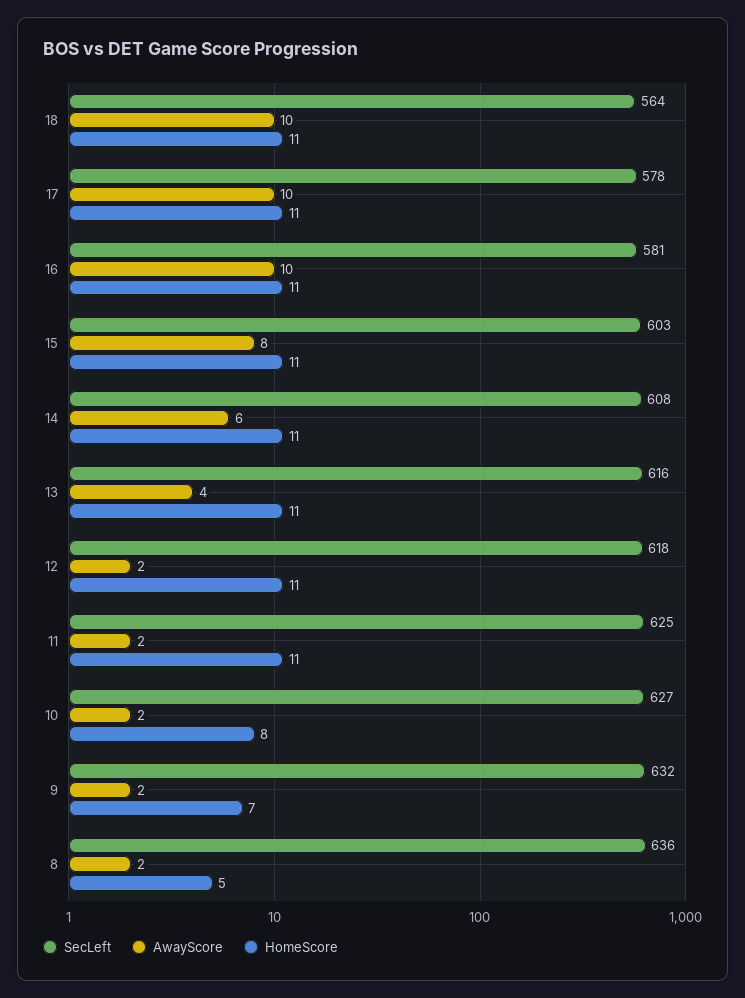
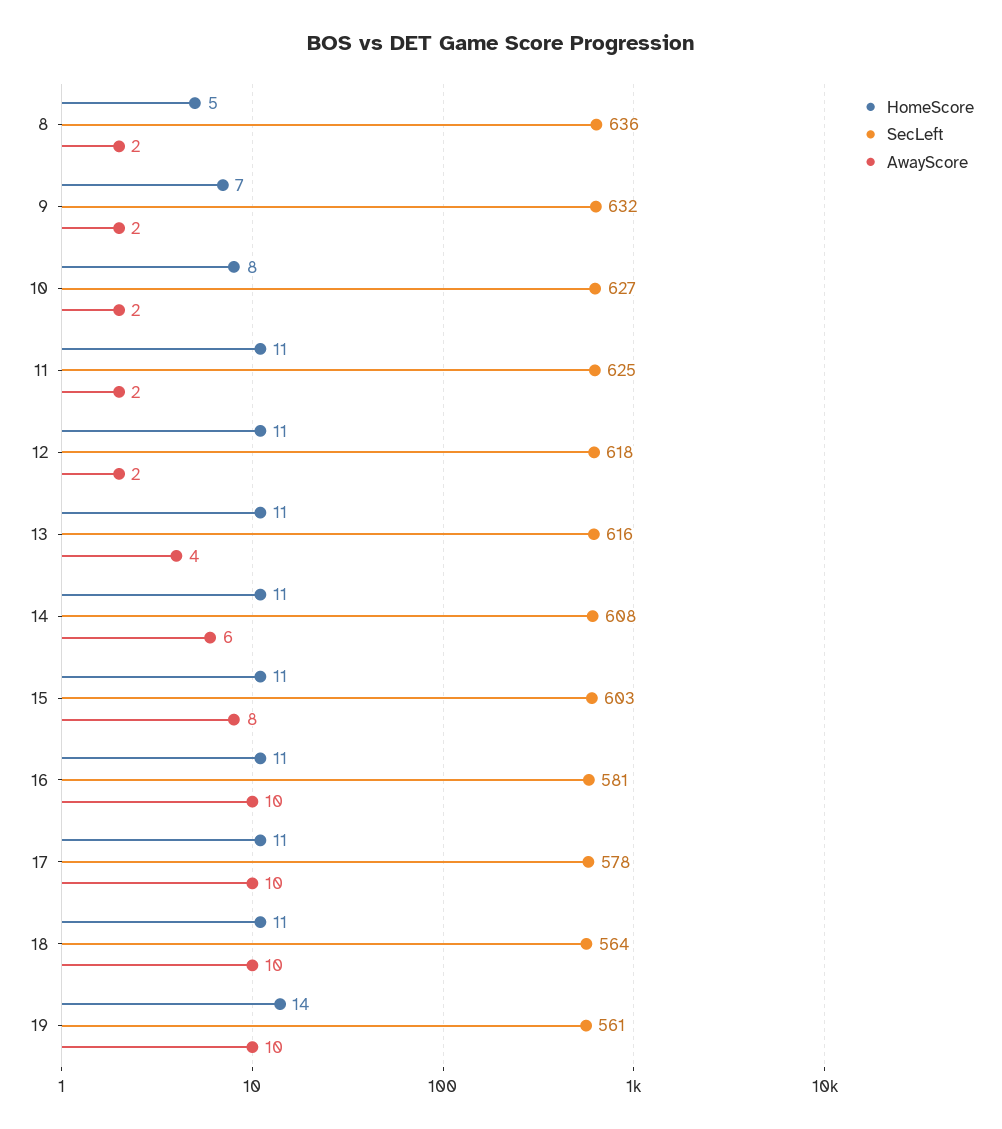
  {
    "SecLeft": {
      "18": 564,
      "17": 578,
      "16": 581,
      "15": 603,
      "14": 608,
      "13": 616,
      "12": 618,
      "11": 625,
      "10": 627,
      "9": 632,
-     "8": 636
+     "8": 636,
+     "19": 561
    },
    "AwayScore": {
      "18": 10,
      "17": 10,
      "16": 10,
      "15": 8,
      "14": 6,
      "13": 4,
      "12": 2,
      "11": 2,
      "10": 2,
      "9": 2,
-     "8": 2
+     "8": 2,
+     "19": 10
    },
    "HomeScore": {
      "18": 11,
      "17": 11,
      "16": 11,
      "15": 11,
      "14": 11,
      "13": 11,
      "12": 11,
      "11": 11,
      "10": 8,
      "9": 7,
-     "8": 5
+     "8": 5,
+     "19": 14
    }
  }

